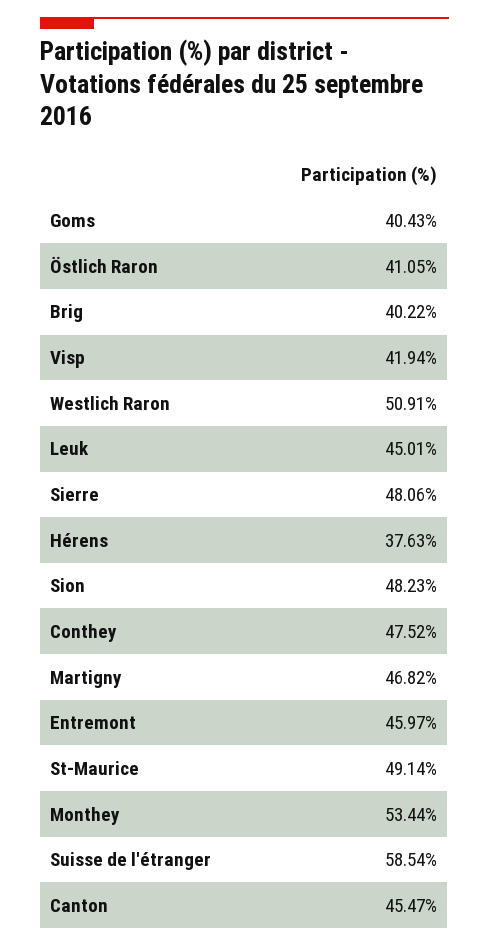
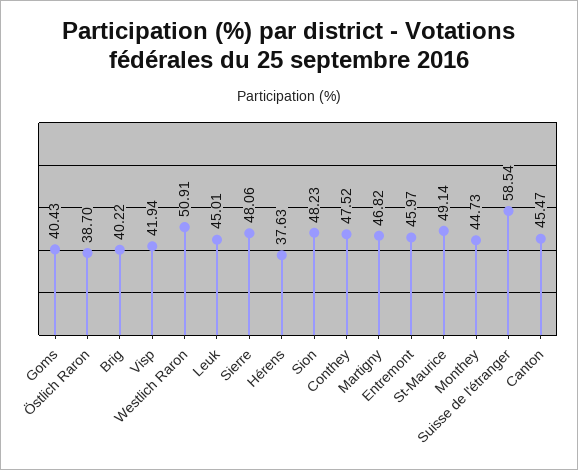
  {
    "Goms": 40.43,
-   "Östlich Raron": 41.05,
+   "Östlich Raron": 38.7,
    "Brig": 40.22,
    "Visp": 41.94,
    "Westlich Raron": 50.91,
    "Leuk": 45.01,
    "Sierre": 48.06,
    "Hérens": 37.63,
    "Sion": 48.23,
    "Conthey": 47.52,
    "Martigny": 46.82,
    "Entremont": 45.97,
    "St-Maurice": 49.14,
-   "Monthey": 53.44,
+   "Monthey": 44.73,
    "Suisse de l'étranger": 58.54,
    "Canton": 45.47
  }

